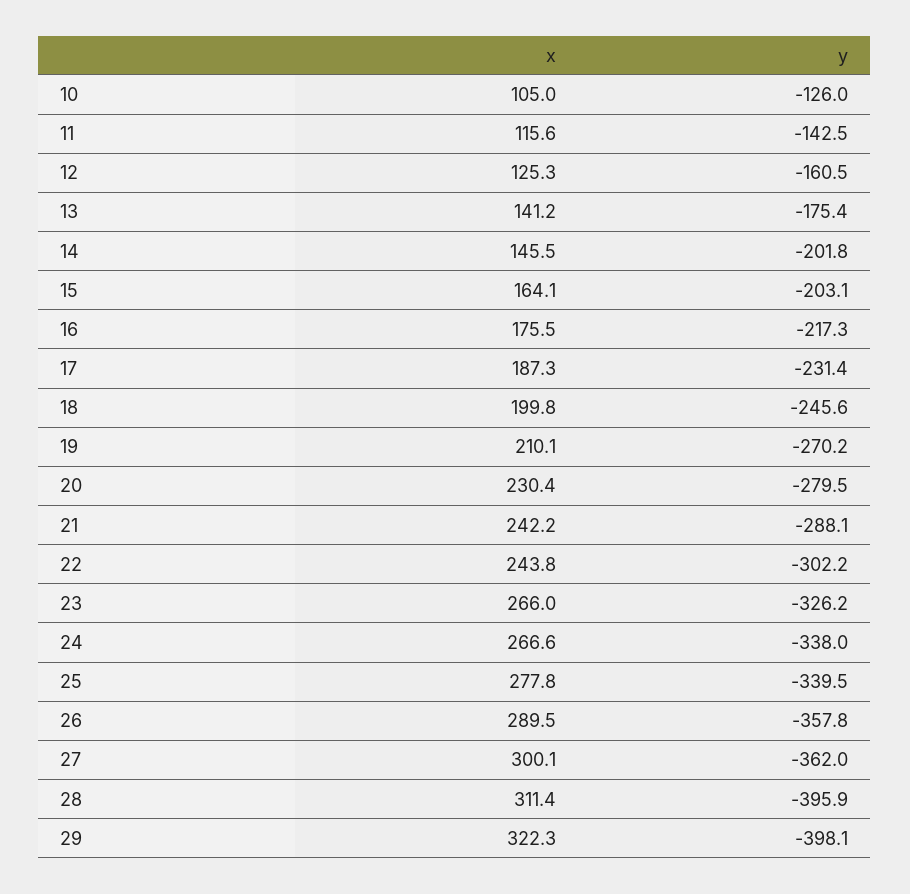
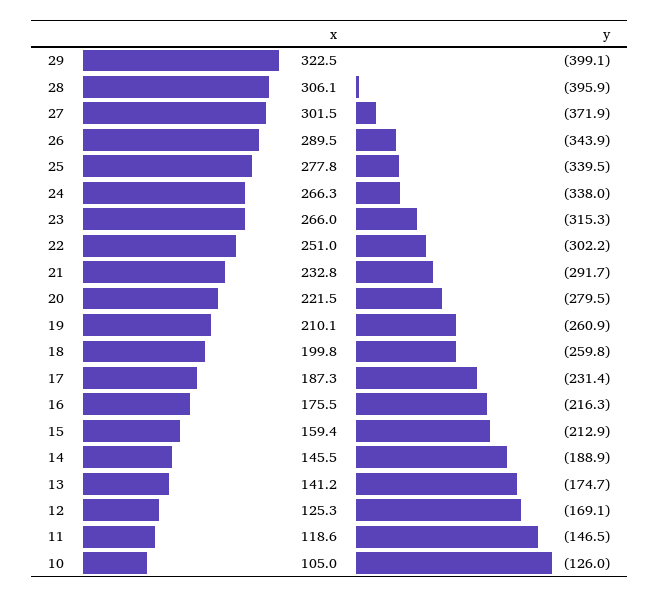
  {
    "x": {
      "10": 105,
-     "11": 115.6,
+     "11": 118.6,
      "12": 125.3,
      "13": 141.2,
      "14": 145.5,
-     "15": 164.1,
+     "15": 159.4,
      "16": 175.5,
      "17": 187.3,
      "18": 199.8,
      "19": 210.1,
-     "20": 230.4,
+     "20": 221.5,
-     "21": 242.2,
+     "21": 232.8,
-     "22": 243.8,
+     "22": 251,
      "23": 266,
-     "24": 266.6,
+     "24": 266.3,
      "25": 277.8,
      "26": 289.5,
-     "27": 300.1,
+     "27": 301.5,
-     "28": 311.4,
+     "28": 306.1,
-     "29": 322.3
+     "29": 322.5
    },
    "y": {
      "10": -126,
-     "11": -142.5,
+     "11": -146.5,
-     "12": -160.5,
+     "12": -169.1,
-     "13": -175.4,
+     "13": -174.7,
-     "14": -201.8,
+     "14": -188.9,
-     "15": -203.1,
+     "15": -212.9,
-     "16": -217.3,
+     "16": -216.3,
      "17": -231.4,
-     "18": -245.6,
+     "18": -259.8,
-     "19": -270.2,
+     "19": -260.9,
      "20": -279.5,
-     "21": -288.1,
+     "21": -291.7,
      "22": -302.2,
-     "23": -326.2,
+     "23": -315.3,
      "24": -338,
      "25": -339.5,
-     "26": -357.8,
+     "26": -343.9,
-     "27": -362,
+     "27": -371.9,
      "28": -395.9,
-     "29": -398.1
+     "29": -399.1
    }
  }

